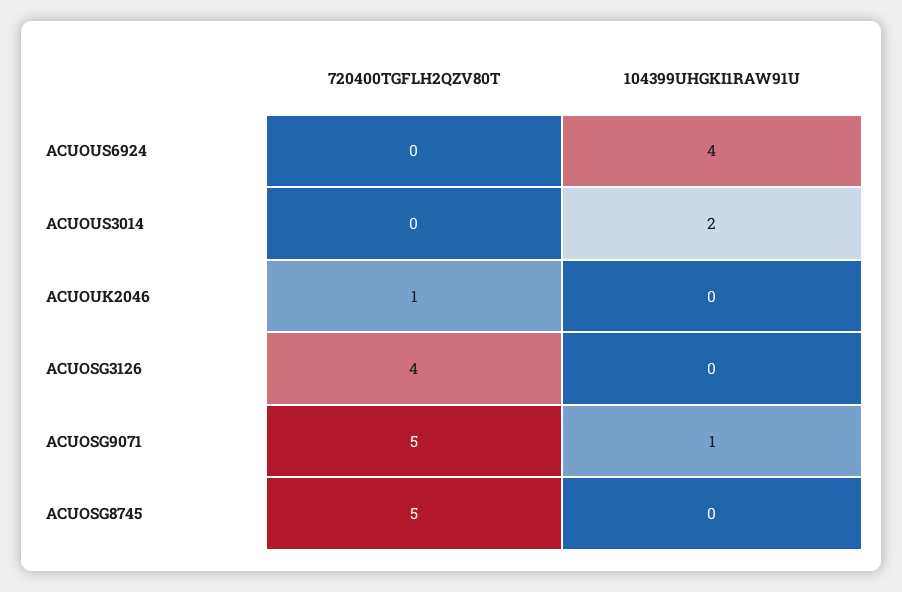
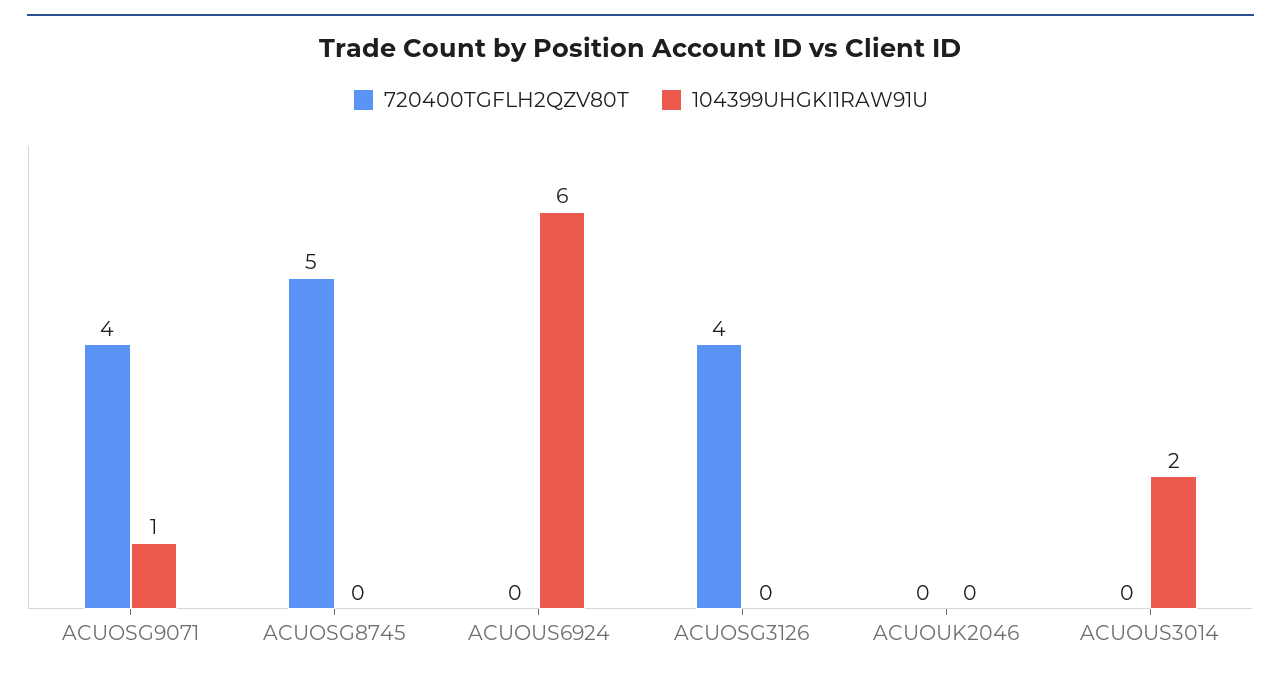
  {
    "720400TGFLH2QZV80T": {
      "ACUOUS6924": 0,
      "ACUOUS3014": 0,
-     "ACUOUK2046": 1,
+     "ACUOUK2046": 0,
      "ACUOSG3126": 4,
-     "ACUOSG9071": 5,
+     "ACUOSG9071": 4,
      "ACUOSG8745": 5
    },
    "104399UHGKI1RAW91U": {
-     "ACUOUS6924": 4,
+     "ACUOUS6924": 6,
      "ACUOUS3014": 2,
      "ACUOUK2046": 0,
      "ACUOSG3126": 0,
      "ACUOSG9071": 1,
      "ACUOSG8745": 0
    }
  }

